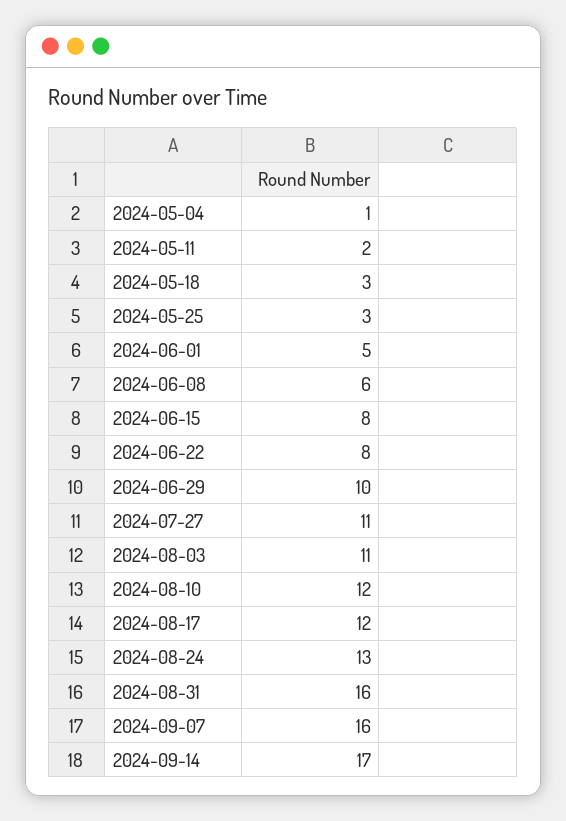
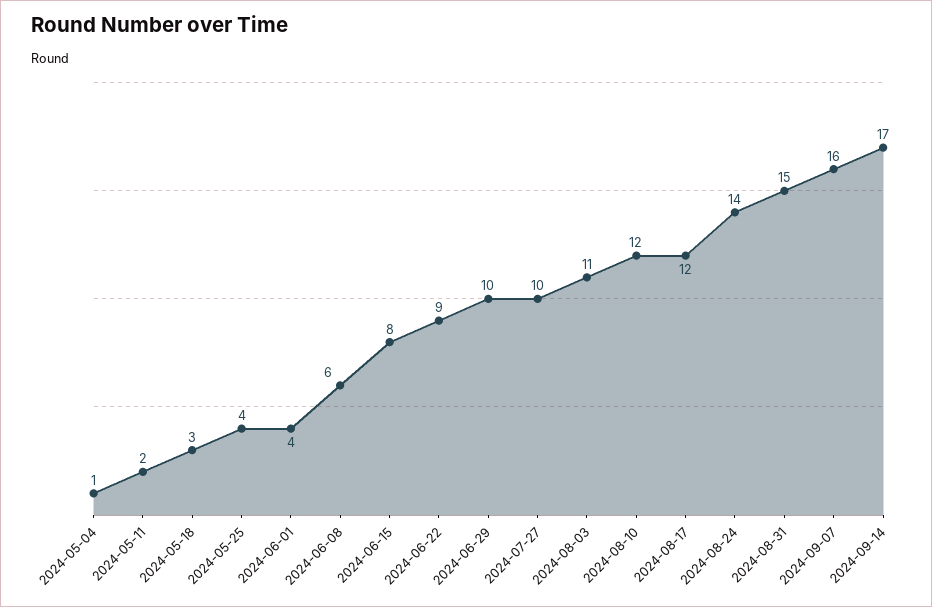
  {
    "2024-05-04": 1,
    "2024-05-11": 2,
    "2024-05-18": 3,
-   "2024-05-25": 3,
+   "2024-05-25": 4,
-   "2024-06-01": 5,
+   "2024-06-01": 4,
    "2024-06-08": 6,
    "2024-06-15": 8,
-   "2024-06-22": 8,
+   "2024-06-22": 9,
    "2024-06-29": 10,
-   "2024-07-27": 11,
+   "2024-07-27": 10,
    "2024-08-03": 11,
    "2024-08-10": 12,
    "2024-08-17": 12,
-   "2024-08-24": 13,
+   "2024-08-24": 14,
-   "2024-08-31": 16,
+   "2024-08-31": 15,
    "2024-09-07": 16,
    "2024-09-14": 17
  }

